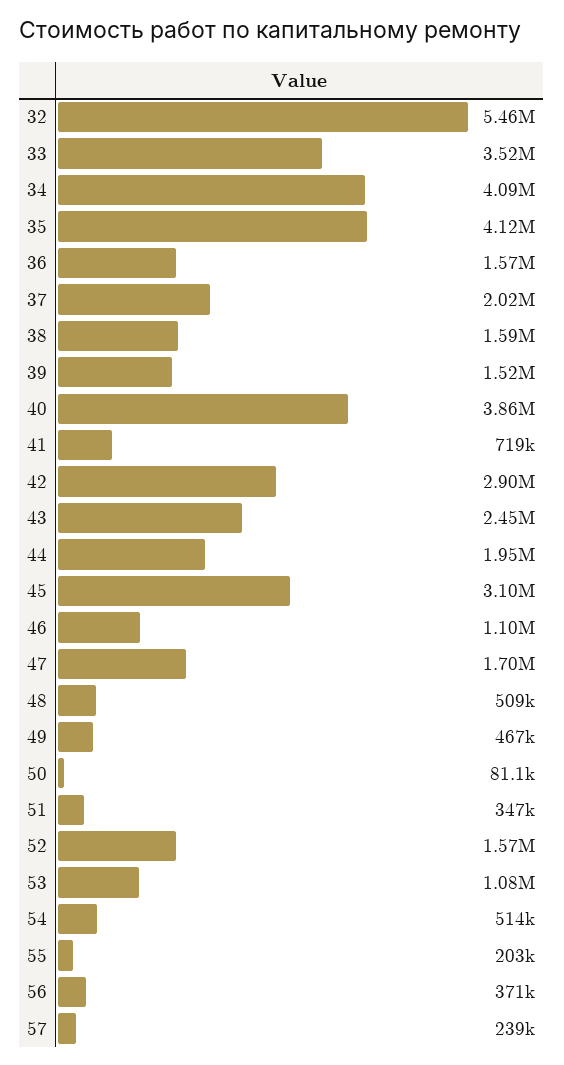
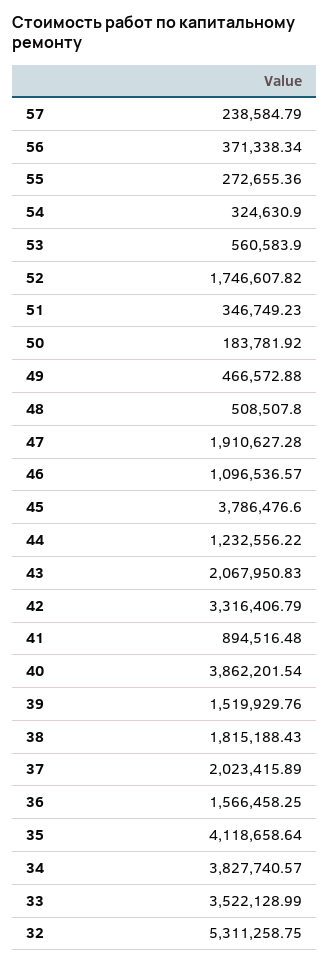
  {
-   "32": 5460000,
+   "32": 5311258.75,
    "33": 3522128.99,
-   "34": 4090000,
+   "34": 3827740.57,
    "35": 4118658.64,
    "36": 1566458.25,
    "37": 2023415.89,
-   "38": 1590000,
+   "38": 1815188.43,
    "39": 1519929.76,
    "40": 3862201.54,
-   "41": 719000,
+   "41": 894516.48,
-   "42": 2900000,
+   "42": 3316406.79,
-   "43": 2450000,
+   "43": 2067950.83,
-   "44": 1950000,
+   "44": 1232556.22,
-   "45": 3100000,
+   "45": 3786476.6,
    "46": 1096536.57,
-   "47": 1700000,
+   "47": 1910627.28,
    "48": 508507.8,
    "49": 466572.88,
-   "50": 81100,
+   "50": 183781.92,
    "51": 346749.23,
-   "52": 1570000,
+   "52": 1746607.82,
-   "53": 1080000,
+   "53": 560583.9,
-   "54": 514000,
+   "54": 324630.9,
-   "55": 203000,
+   "55": 272655.36,
    "56": 371338.34,
    "57": 238584.79
  }

